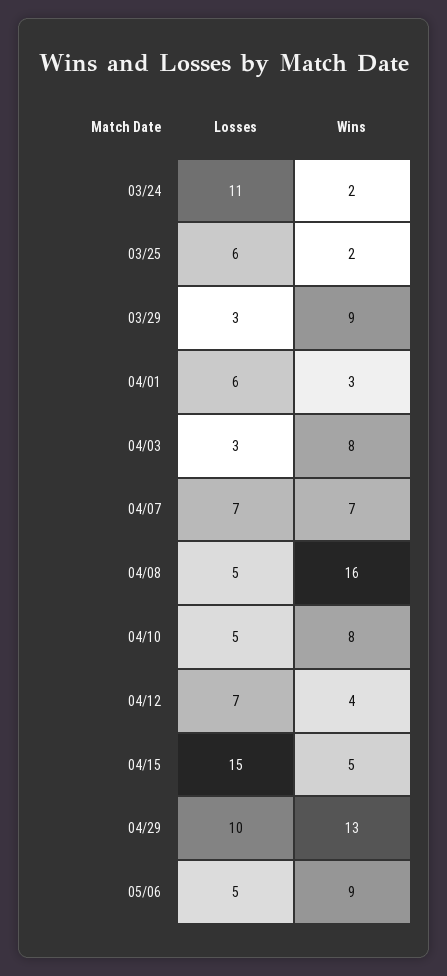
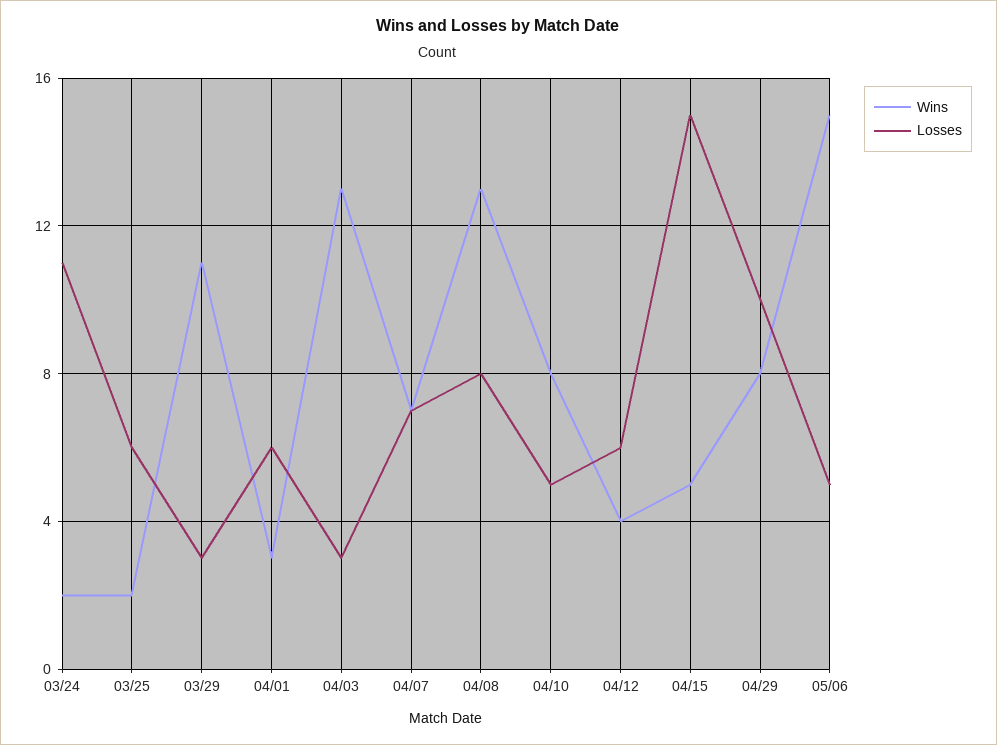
  {
    "Losses": {
      "03/24": 11,
      "03/25": 6,
      "03/29": 3,
      "04/01": 6,
      "04/03": 3,
      "04/07": 7,
-     "04/08": 5,
+     "04/08": 8,
      "04/10": 5,
-     "04/12": 7,
+     "04/12": 6,
      "04/15": 15,
      "04/29": 10,
      "05/06": 5
    },
    "Wins": {
      "03/24": 2,
      "03/25": 2,
-     "03/29": 9,
+     "03/29": 11,
      "04/01": 3,
-     "04/03": 8,
+     "04/03": 13,
      "04/07": 7,
-     "04/08": 16,
+     "04/08": 13,
      "04/10": 8,
      "04/12": 4,
      "04/15": 5,
-     "04/29": 13,
+     "04/29": 8,
-     "05/06": 9
+     "05/06": 15
    }
  }

